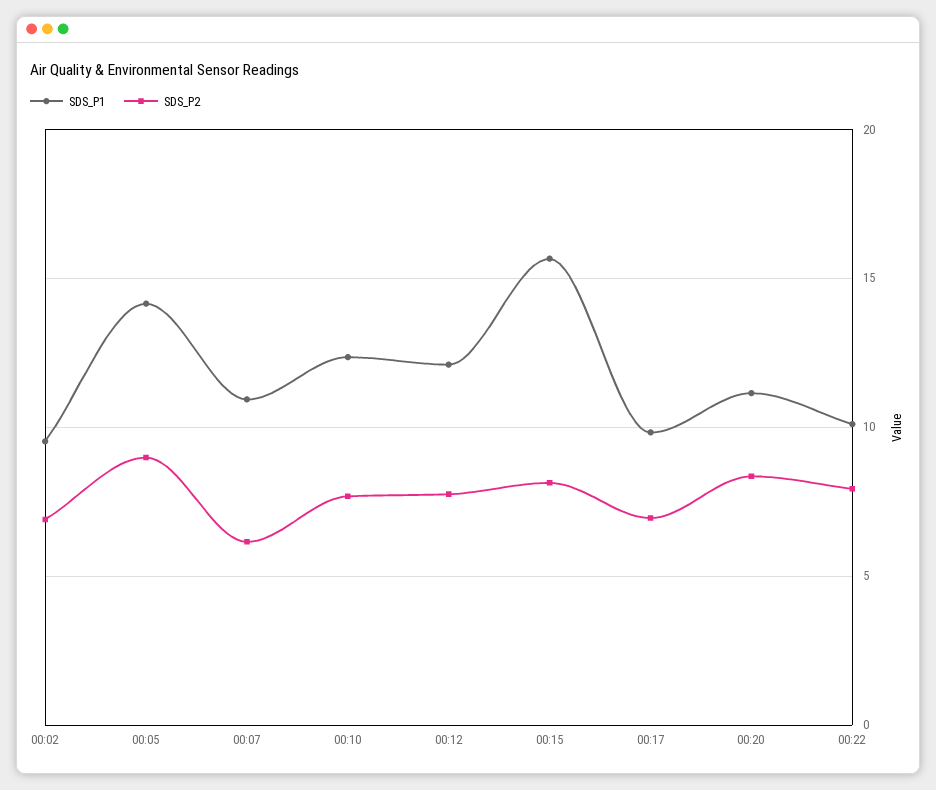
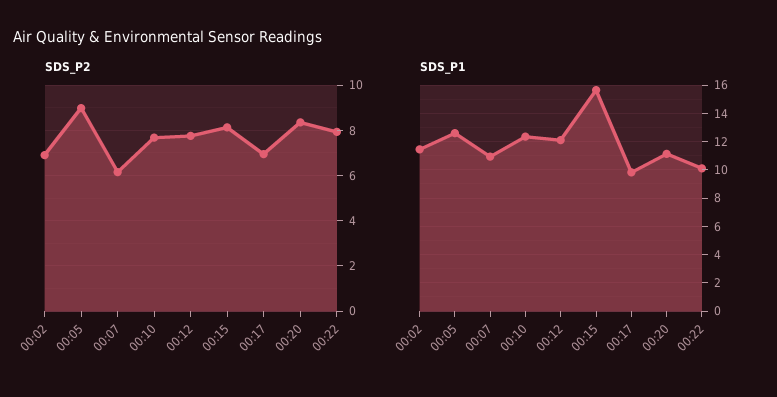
  {
    "SDS_P1": {
-     "00:02": 9.5,
+     "00:02": 11.5,
-     "00:05": 14,
+     "00:05": 12.5,
      "00:07": 11,
      "00:10": 12.5,
      "00:12": 12,
      "00:15": 15.5,
      "00:17": 10,
      "00:20": 11,
      "00:22": 10
    },
    "SDS_P2": {
      "00:02": 7,
      "00:05": 9,
      "00:07": 6,
      "00:10": 7.5,
      "00:12": 8,
      "00:15": 8,
      "00:17": 7,
      "00:20": 8.5,
      "00:22": 8
    }
  }

